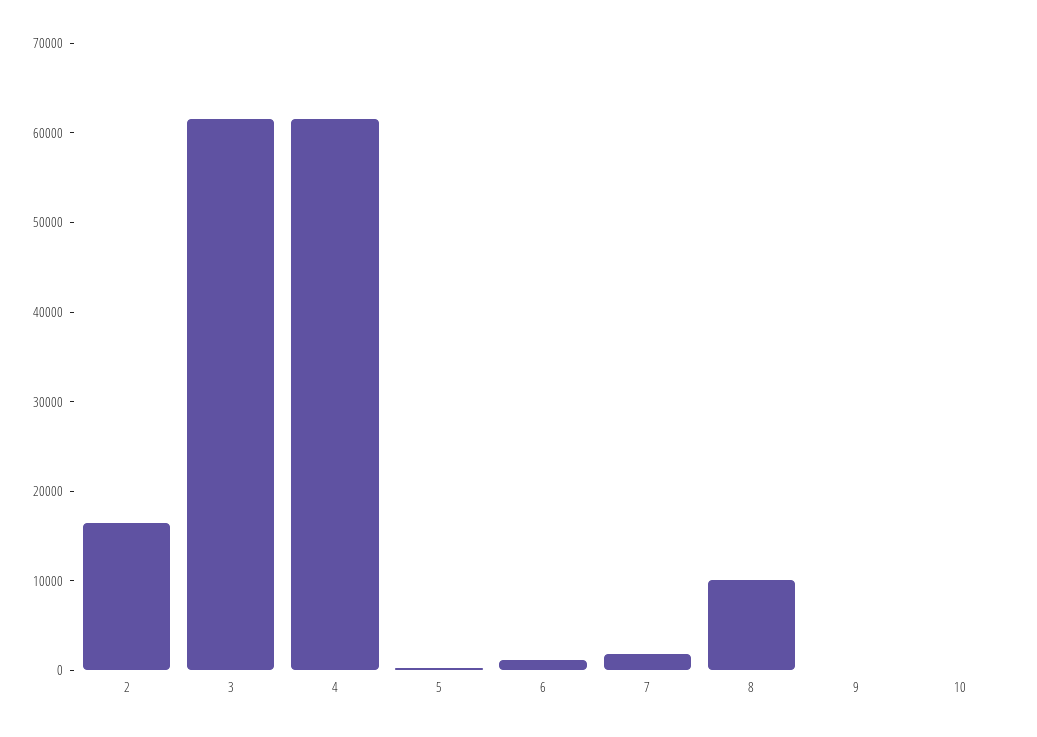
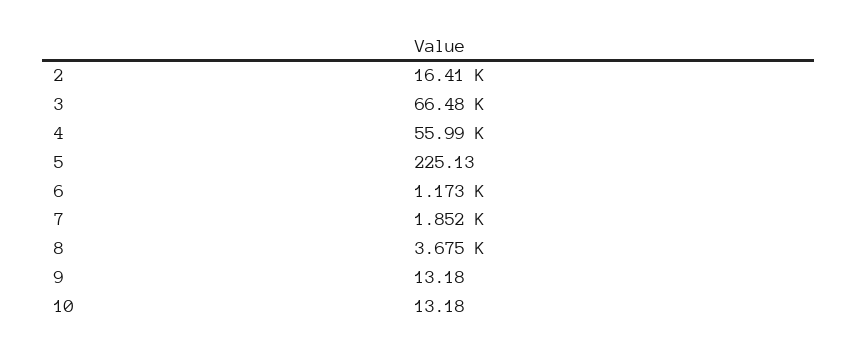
  {
    "2": 16410,
-   "3": 62000,
+   "3": 66480,
-   "4": 62000,
+   "4": 55990,
    "5": 225.13,
    "6": 1173,
    "7": 1852,
-   "8": 10000,
+   "8": 3675,
    "9": 13.18,
    "10": 13.18
  }

